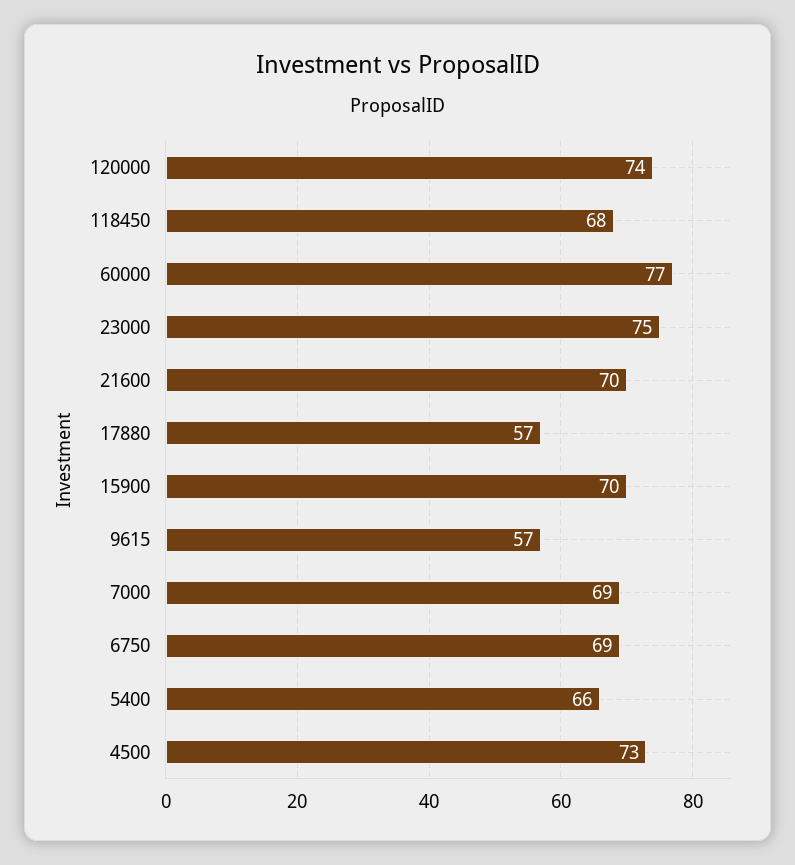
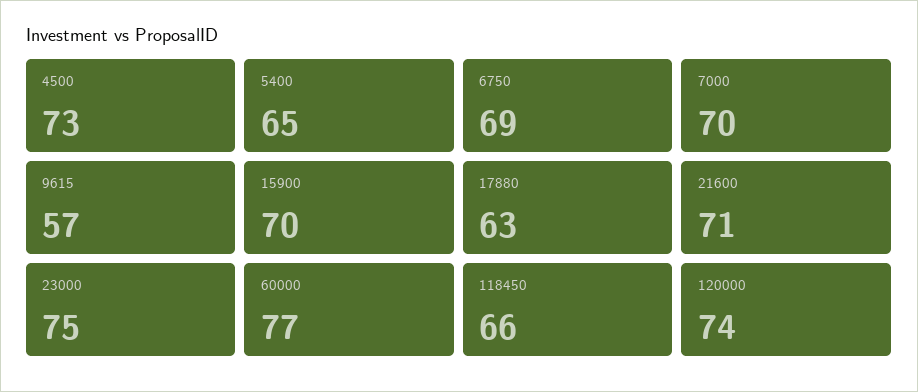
  {
    "120000": 74,
-   "118450": 68,
+   "118450": 66,
    "60000": 77,
    "23000": 75,
-   "21600": 70,
+   "21600": 71,
-   "17880": 57,
+   "17880": 63,
    "15900": 70,
    "9615": 57,
-   "7000": 69,
+   "7000": 70,
    "6750": 69,
-   "5400": 66,
+   "5400": 65,
    "4500": 73
  }

